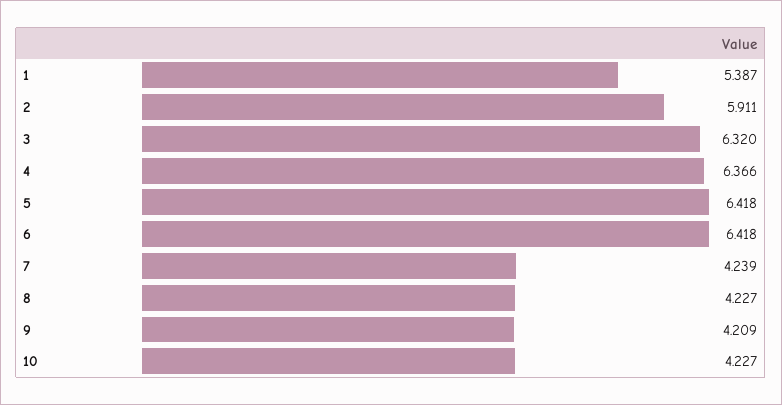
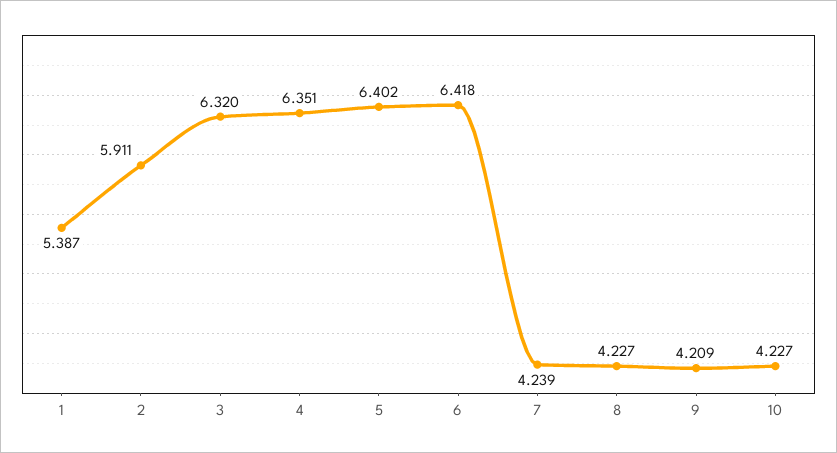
  {
    "1": 5.387,
    "2": 5.911,
    "3": 6.32,
-   "4": 6.366,
+   "4": 6.351,
-   "5": 6.418,
+   "5": 6.402,
    "6": 6.418,
    "7": 4.239,
    "8": 4.227,
    "9": 4.209,
    "10": 4.227
  }

